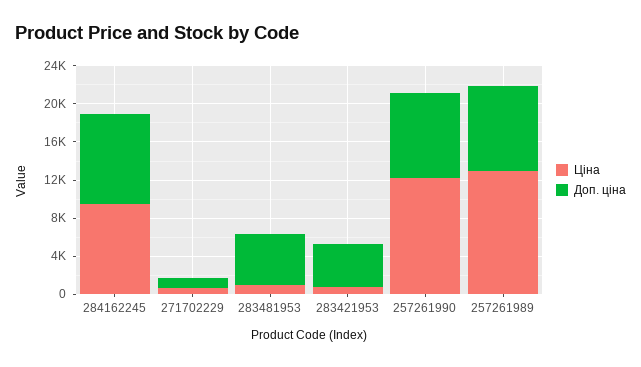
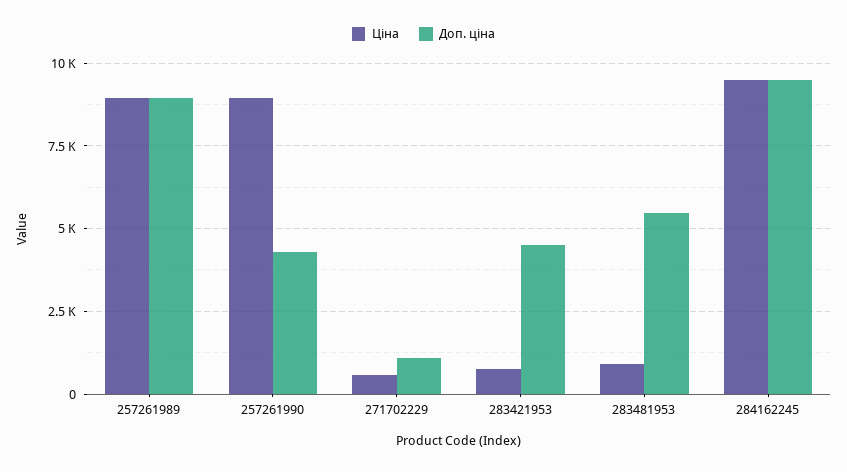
  {
    "Ціна": {
      "284162245": 9500,
      "271702229": 500,
      "283481953": 1000,
      "283421953": 750,
-     "257261990": 12000,
+     "257261990": 9000,
-     "257261989": 13000
+     "257261989": 9000
    },
    "Доп. ціна": {
      "284162245": 9500,
      "271702229": 1000,
      "283481953": 5500,
      "283421953": 4500,
-     "257261990": 9000,
+     "257261990": 4250,
      "257261989": 9000
    }
  }

